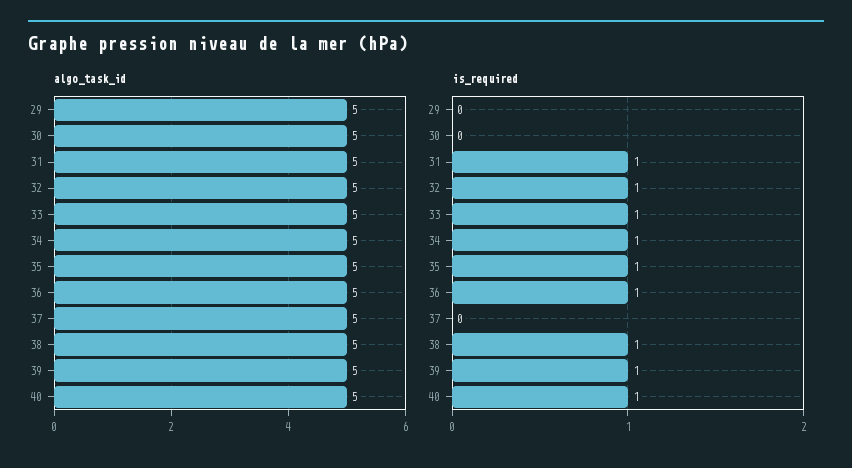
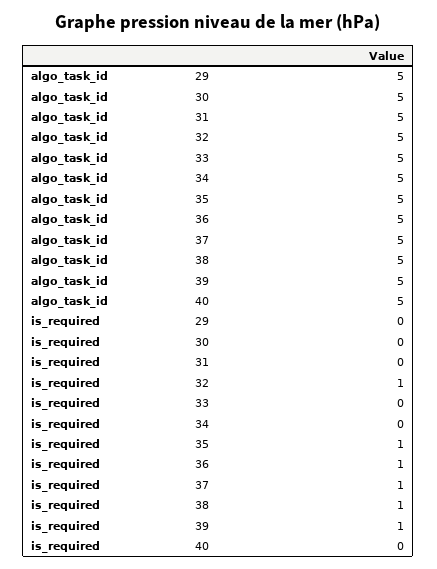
  {
    "algo_task_id": {
      "29": 5,
      "30": 5,
      "31": 5,
      "32": 5,
      "33": 5,
      "34": 5,
      "35": 5,
      "36": 5,
      "37": 5,
      "38": 5,
      "39": 5,
      "40": 5
    },
    "is_required": {
      "29": 0,
      "30": 0,
-     "31": 1,
+     "31": 0,
      "32": 1,
-     "33": 1,
+     "33": 0,
-     "34": 1,
+     "34": 0,
      "35": 1,
      "36": 1,
-     "37": 0,
+     "37": 1,
      "38": 1,
      "39": 1,
-     "40": 1
+     "40": 0
    }
  }

